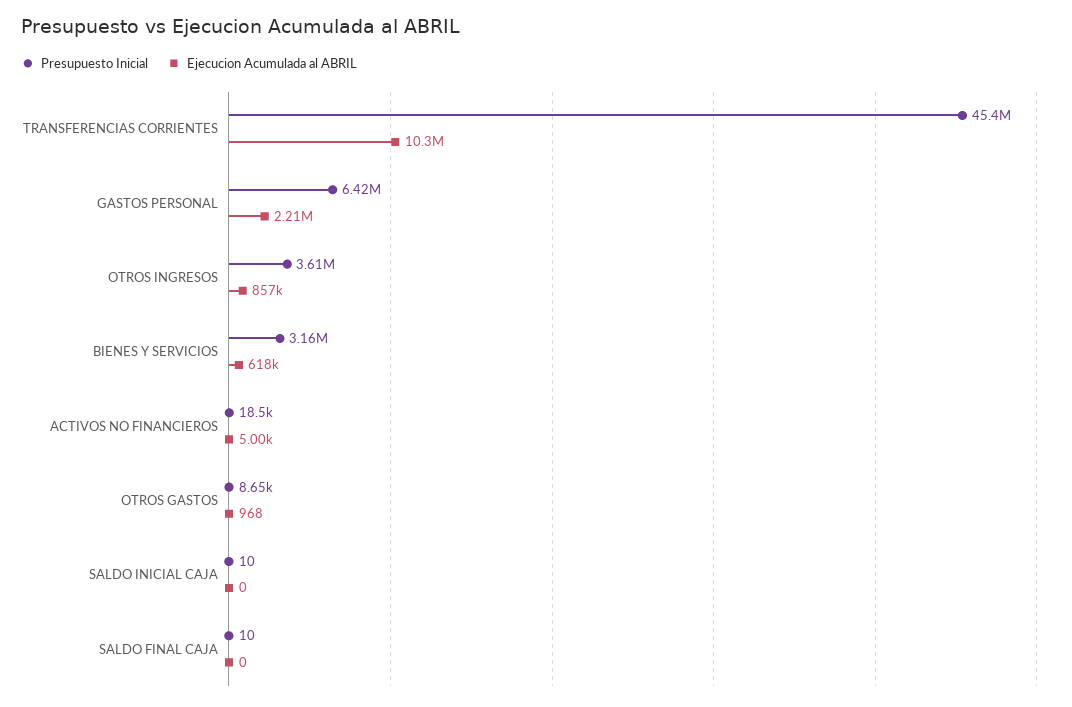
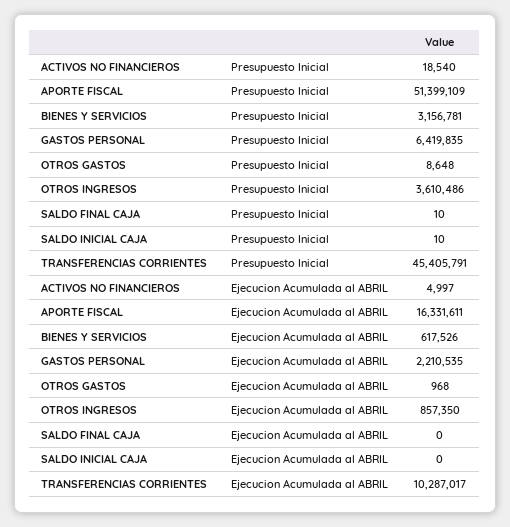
  {
    "Presupuesto Inicial": {
      "TRANSFERENCIAS CORRIENTES": 45405791,
      "GASTOS PERSONAL": 6419835,
      "OTROS INGRESOS": 3610486,
      "BIENES Y SERVICIOS": 3156781,
      "ACTIVOS NO FINANCIEROS": 18540,
      "OTROS GASTOS": 8648,
      "SALDO INICIAL CAJA": 10,
-     "SALDO FINAL CAJA": 10
+     "SALDO FINAL CAJA": 10,
+     "APORTE FISCAL": 51399109
    },
    "Ejecucion Acumulada al ABRIL": {
      "TRANSFERENCIAS CORRIENTES": 10287017,
      "GASTOS PERSONAL": 2210535,
      "OTROS INGRESOS": 857350,
      "BIENES Y SERVICIOS": 617526,
      "ACTIVOS NO FINANCIEROS": 4997,
      "OTROS GASTOS": 968,
      "SALDO INICIAL CAJA": 0,
-     "SALDO FINAL CAJA": 0
+     "SALDO FINAL CAJA": 0,
+     "APORTE FISCAL": 16331611
    }
  }

